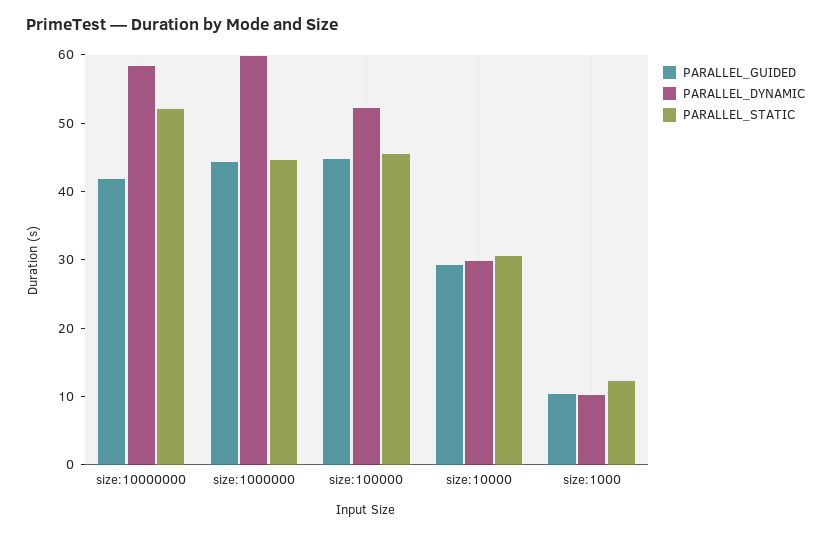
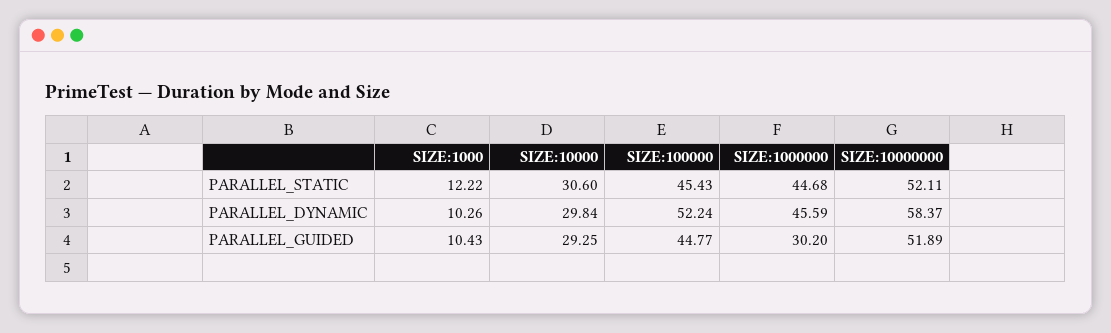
  {
    "PARALLEL_GUIDED": {
-     "size:10000000": 42,
+     "size:10000000": 51.89,
-     "size:1000000": 44,
+     "size:1000000": 30.2,
      "size:100000": 44.77,
      "size:10000": 29.25,
      "size:1000": 10.43
    },
    "PARALLEL_DYNAMIC": {
      "size:10000000": 58.37,
-     "size:1000000": 60,
+     "size:1000000": 45.59,
      "size:100000": 52.24,
      "size:10000": 29.84,
      "size:1000": 10.26
    },
    "PARALLEL_STATIC": {
      "size:10000000": 52.11,
      "size:1000000": 44.68,
      "size:100000": 45.43,
      "size:10000": 30.6,
      "size:1000": 12.22
    }
  }

